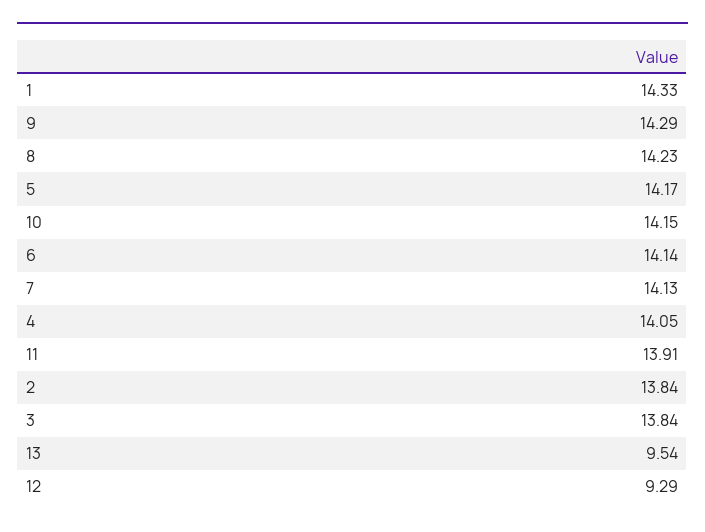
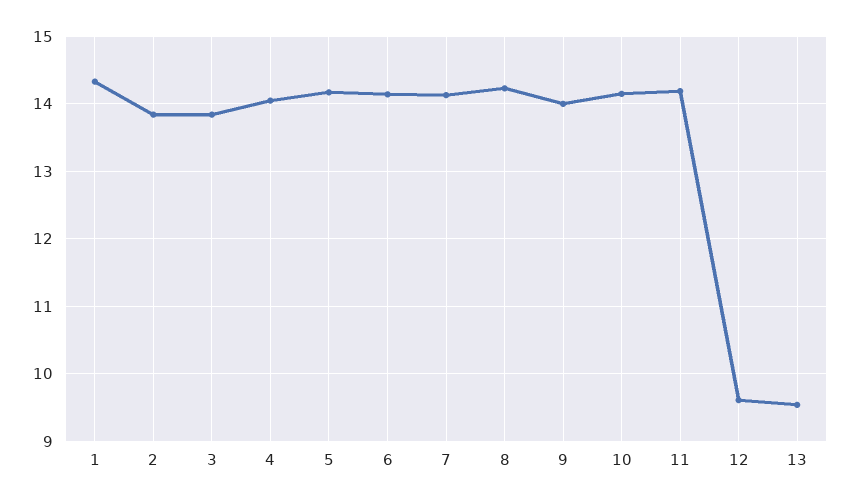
  {
    "1": 14.33,
-   "9": 14.29,
+   "9": 14,
    "8": 14.23,
    "5": 14.17,
    "10": 14.15,
    "6": 14.14,
    "7": 14.13,
    "4": 14.05,
-   "11": 13.91,
+   "11": 14.2,
    "2": 13.84,
    "3": 13.84,
    "13": 9.54,
-   "12": 9.29
+   "12": 9.6
  }

